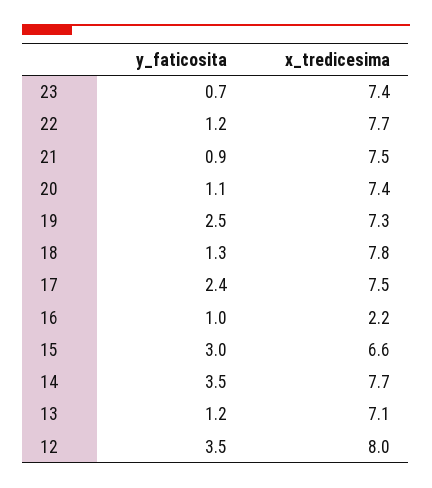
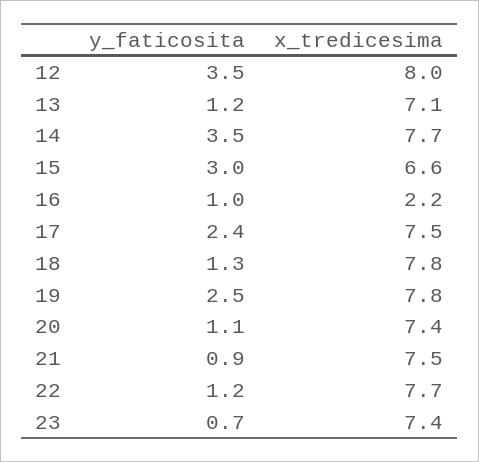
  {
    "y_faticosita": {
      "23": 0.7,
      "22": 1.2,
      "21": 0.9,
      "20": 1.1,
      "19": 2.5,
      "18": 1.3,
      "17": 2.4,
      "16": 1,
      "15": 3,
      "14": 3.5,
      "13": 1.2,
      "12": 3.5
    },
    "x_tredicesima": {
      "23": 7.4,
      "22": 7.7,
      "21": 7.5,
      "20": 7.4,
-     "19": 7.3,
+     "19": 7.8,
      "18": 7.8,
      "17": 7.5,
      "16": 2.2,
      "15": 6.6,
      "14": 7.7,
      "13": 7.1,
      "12": 8
    }
  }

